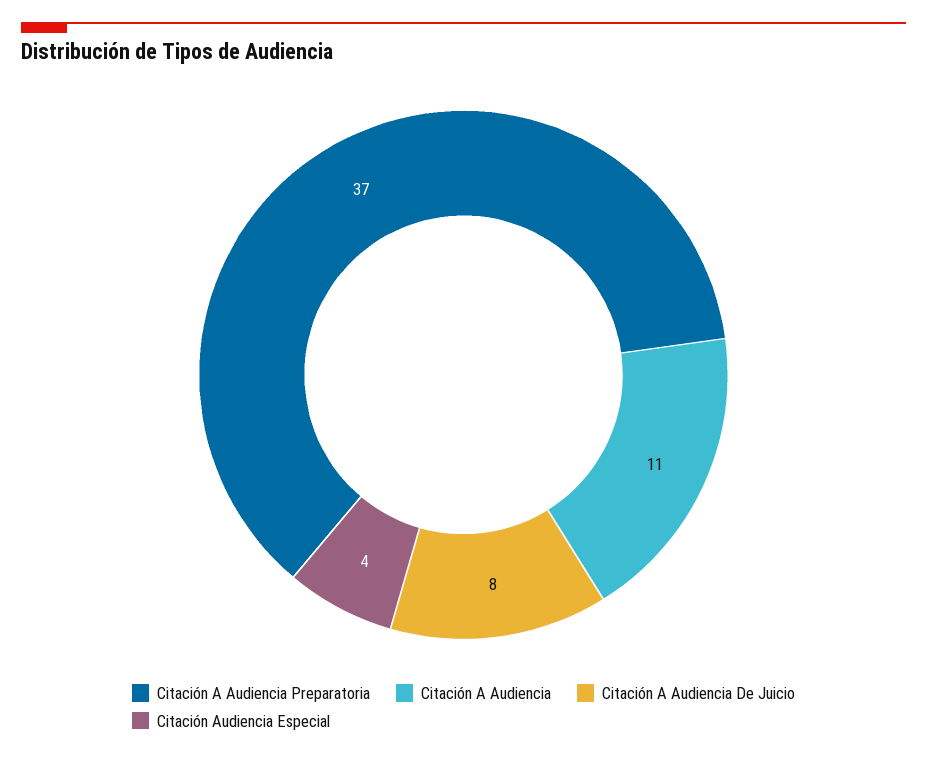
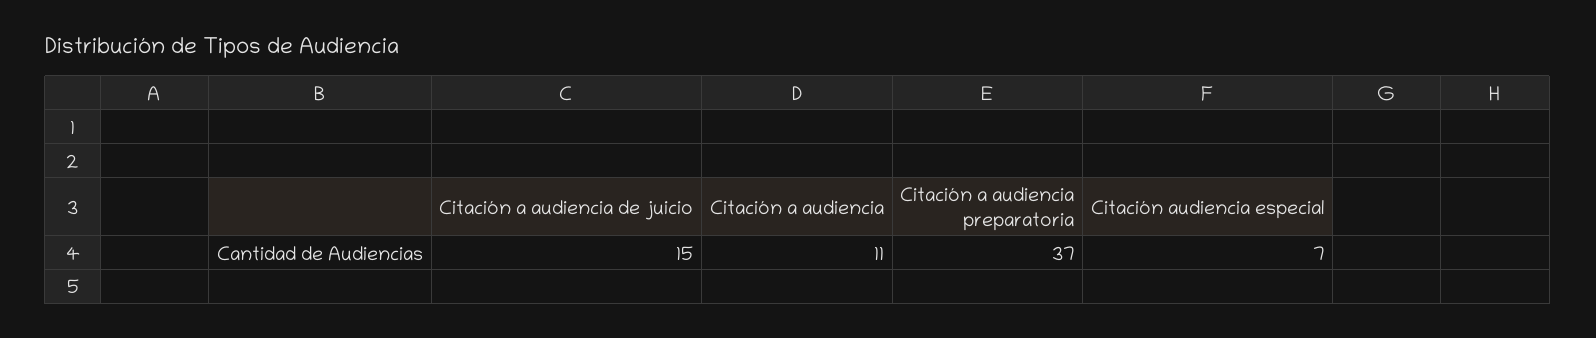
  {
    "Citación A Audiencia Preparatoria": 37,
    "Citación A Audiencia": 11,
-   "Citación A Audiencia De Juicio": 8,
+   "Citación A Audiencia De Juicio": 15,
-   "Citación Audiencia Especial": 4
+   "Citación Audiencia Especial": 7
  }

